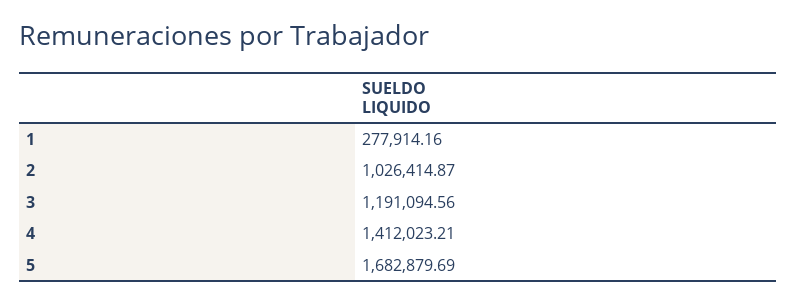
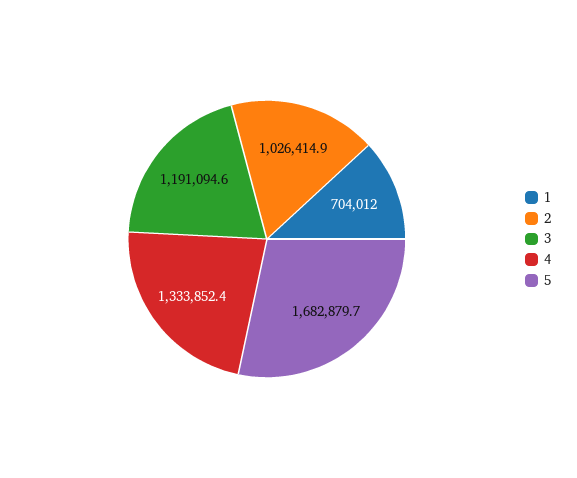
  {
-   "1": 277914.16,
+   "1": 704012,
    "2": 1026414.87,
    "3": 1191094.56,
-   "4": 1412023.21,
+   "4": 1333852.4,
    "5": 1682879.69
  }

